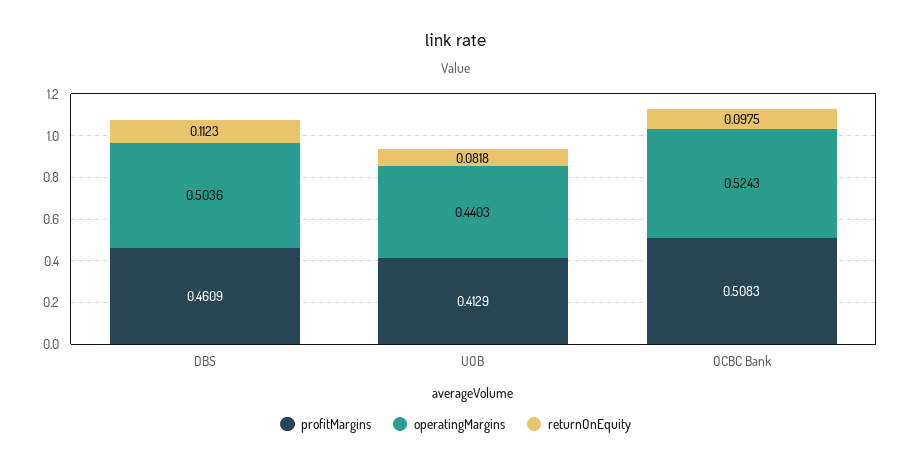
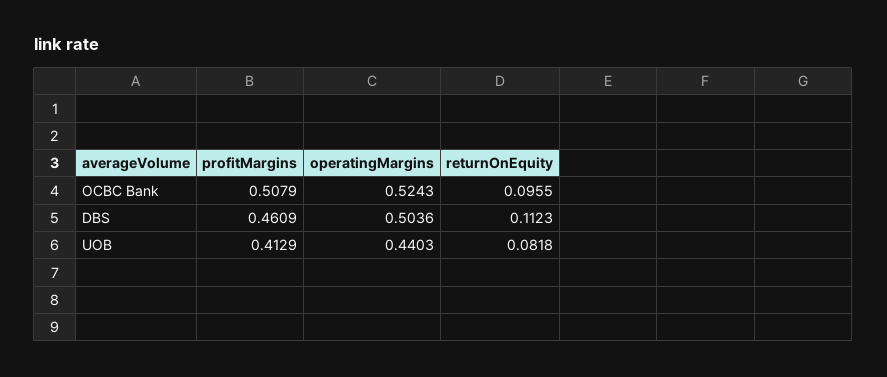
  {
    "profitMargins": {
      "DBS": 0.4609,
      "UOB": 0.4129,
-     "OCBC Bank": 0.5083
+     "OCBC Bank": 0.5079
    },
    "operatingMargins": {
      "DBS": 0.5036,
      "UOB": 0.4403,
      "OCBC Bank": 0.5243
    },
    "returnOnEquity": {
      "DBS": 0.1123,
      "UOB": 0.0818,
-     "OCBC Bank": 0.0975
+     "OCBC Bank": 0.0955
    }
  }

